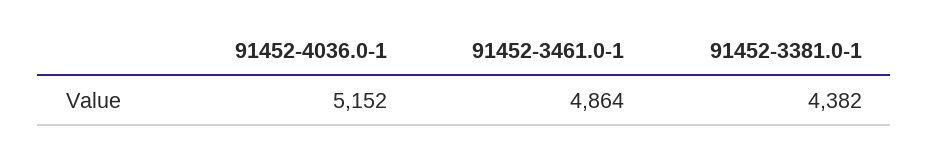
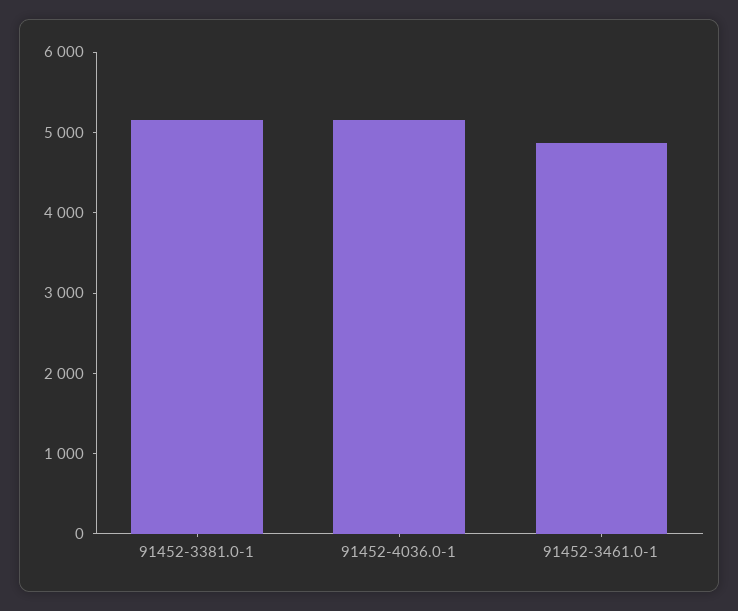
  {
    "91452-4036.0-1": 5152,
    "91452-3461.0-1": 4864,
-   "91452-3381.0-1": 4382
+   "91452-3381.0-1": 5200
  }

